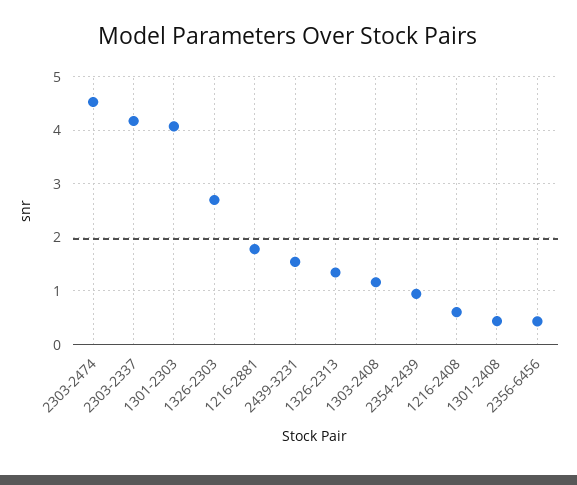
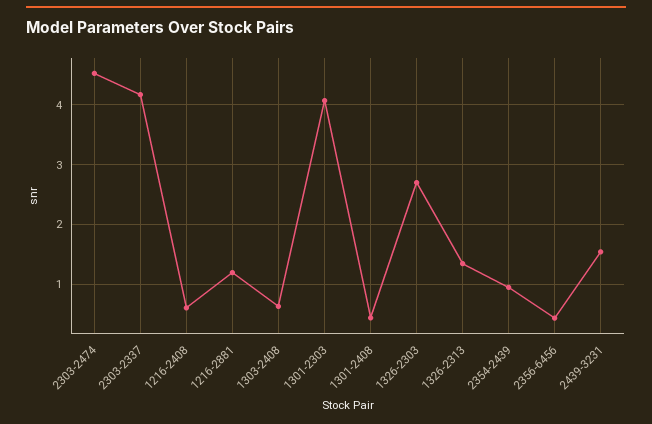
  {
    "2303-2474": 4.6,
    "2303-2337": 4.2,
    "1301-2303": 4,
    "1326-2303": 2.6,
-   "1216-2881": 1.8,
+   "1216-2881": 1.2,
    "2439-3231": 1.6,
    "1326-2313": 1.4,
-   "1303-2408": 1.2,
+   "1303-2408": 0.6,
    "2354-2439": 1,
    "1216-2408": 0.6,
    "1301-2408": 0.4,
    "2356-6456": 0.4
  }

